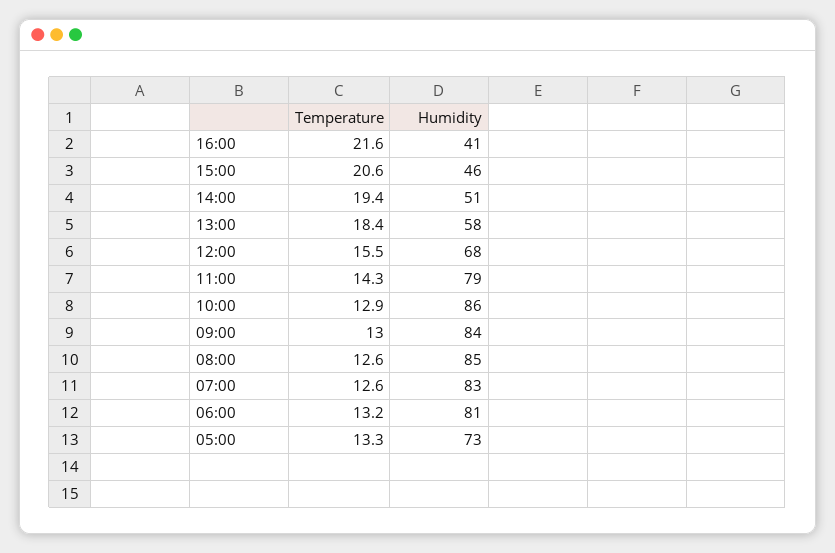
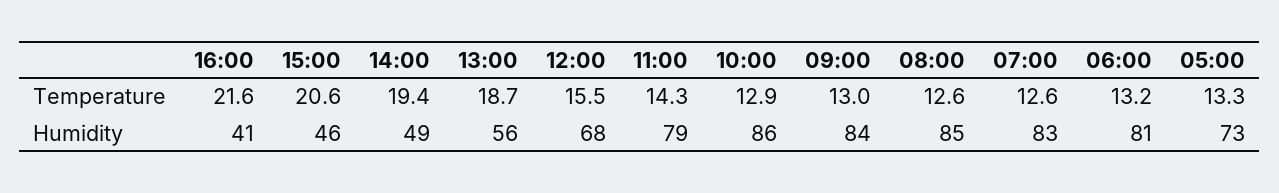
  {
    "Temperature": {
      "16:00": 21.6,
      "15:00": 20.6,
      "14:00": 19.4,
-     "13:00": 18.4,
+     "13:00": 18.7,
      "12:00": 15.5,
      "11:00": 14.3,
      "10:00": 12.9,
      "09:00": 13,
      "08:00": 12.6,
      "07:00": 12.6,
      "06:00": 13.2,
      "05:00": 13.3
    },
    "Humidity": {
      "16:00": 41,
      "15:00": 46,
-     "14:00": 51,
+     "14:00": 49,
-     "13:00": 58,
+     "13:00": 56,
      "12:00": 68,
      "11:00": 79,
      "10:00": 86,
      "09:00": 84,
      "08:00": 85,
      "07:00": 83,
      "06:00": 81,
      "05:00": 73
    }
  }

